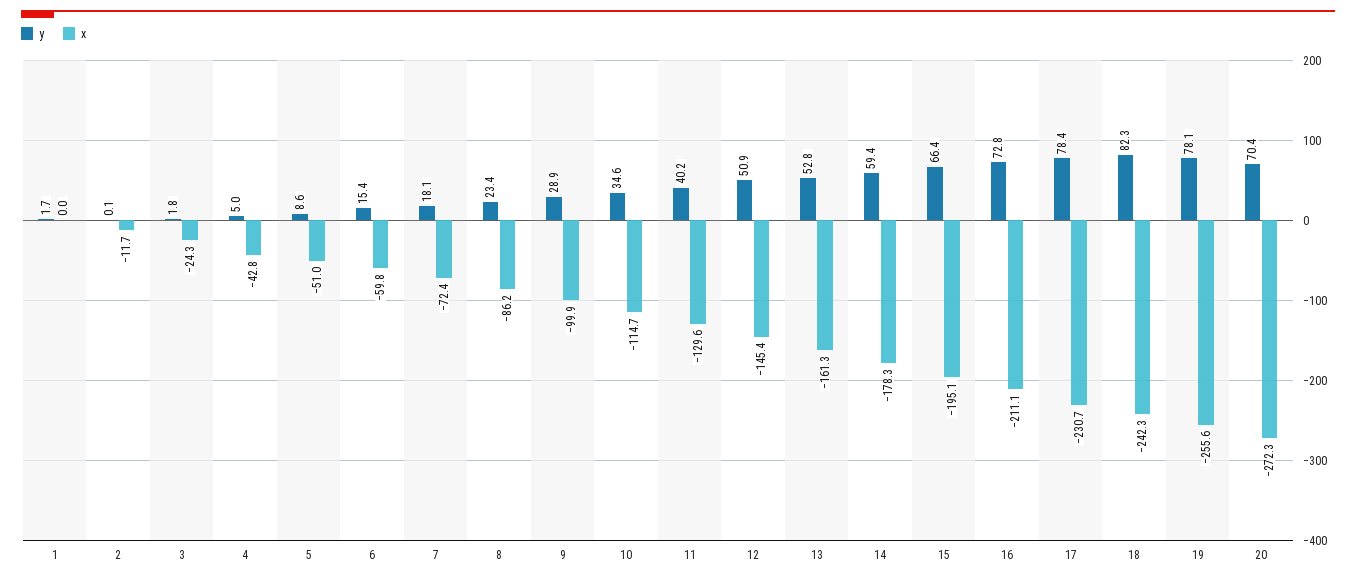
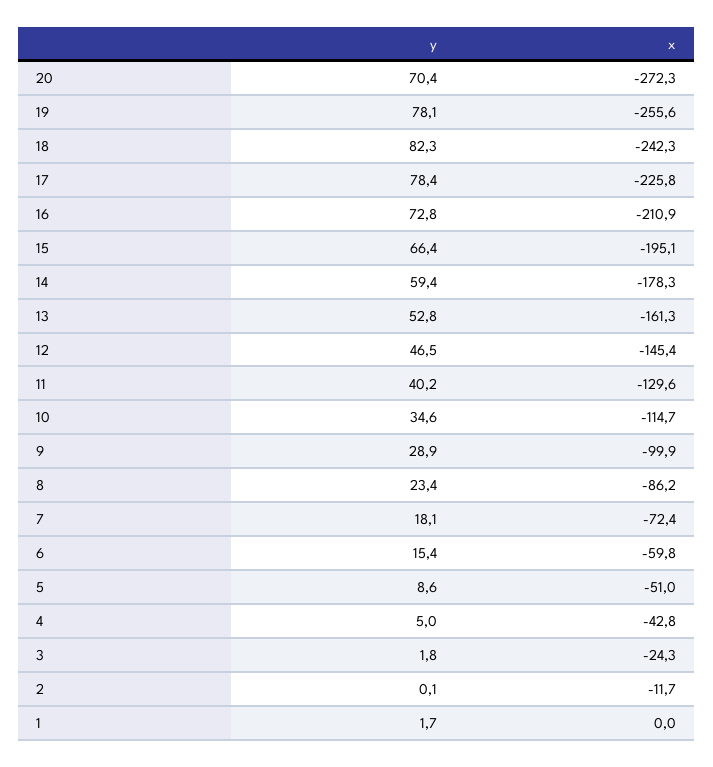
  {
    "y": {
      "1": 1.7,
      "2": 0.1,
      "3": 1.8,
      "4": 5,
      "5": 8.6,
      "6": 15.4,
      "7": 18.1,
      "8": 23.4,
      "9": 28.9,
      "10": 34.6,
      "11": 40.2,
-     "12": 50.9,
+     "12": 46.5,
      "13": 52.8,
      "14": 59.4,
      "15": 66.4,
      "16": 72.8,
      "17": 78.4,
      "18": 82.3,
      "19": 78.1,
      "20": 70.4
    },
    "x": {
      "1": 0,
      "2": -11.7,
      "3": -24.3,
      "4": -42.8,
      "5": -51,
      "6": -59.8,
      "7": -72.4,
      "8": -86.2,
      "9": -99.9,
      "10": -114.7,
      "11": -129.6,
      "12": -145.4,
      "13": -161.3,
      "14": -178.3,
      "15": -195.1,
-     "16": -211.1,
+     "16": -210.9,
-     "17": -230.7,
+     "17": -225.8,
      "18": -242.3,
      "19": -255.6,
      "20": -272.3
    }
  }

